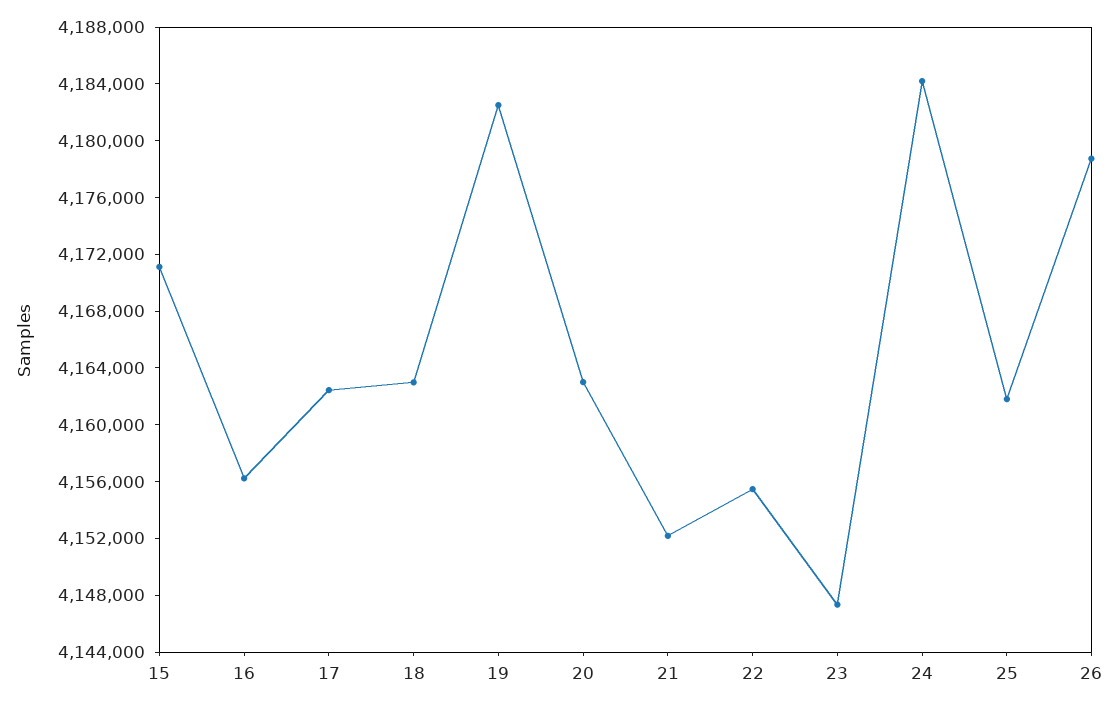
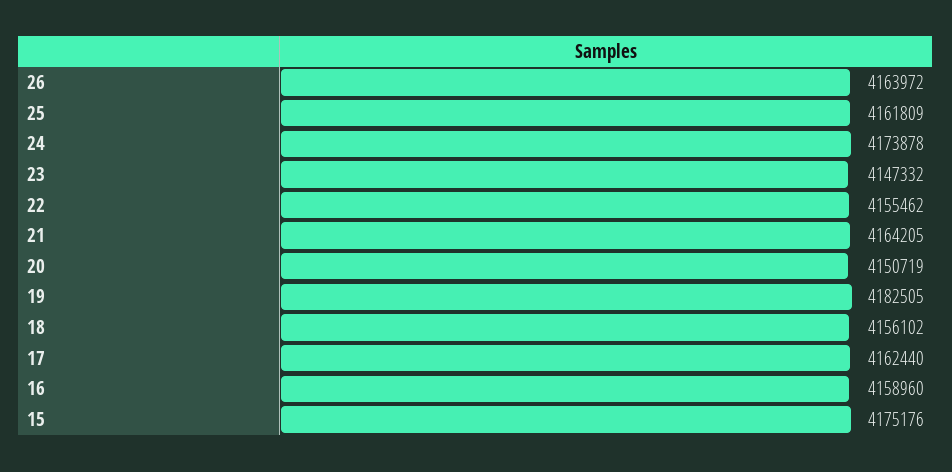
  {
-   "15": 4171000,
+   "15": 4175176,
-   "16": 4156000,
+   "16": 4158960,
    "17": 4162440,
-   "18": 4163000,
+   "18": 4156102,
    "19": 4182505,
-   "20": 4163000,
+   "20": 4150719,
-   "21": 4152000,
+   "21": 4164205,
    "22": 4155462,
    "23": 4147332,
-   "24": 4184000,
+   "24": 4173878,
    "25": 4161809,
-   "26": 4179000
+   "26": 4163972
  }

